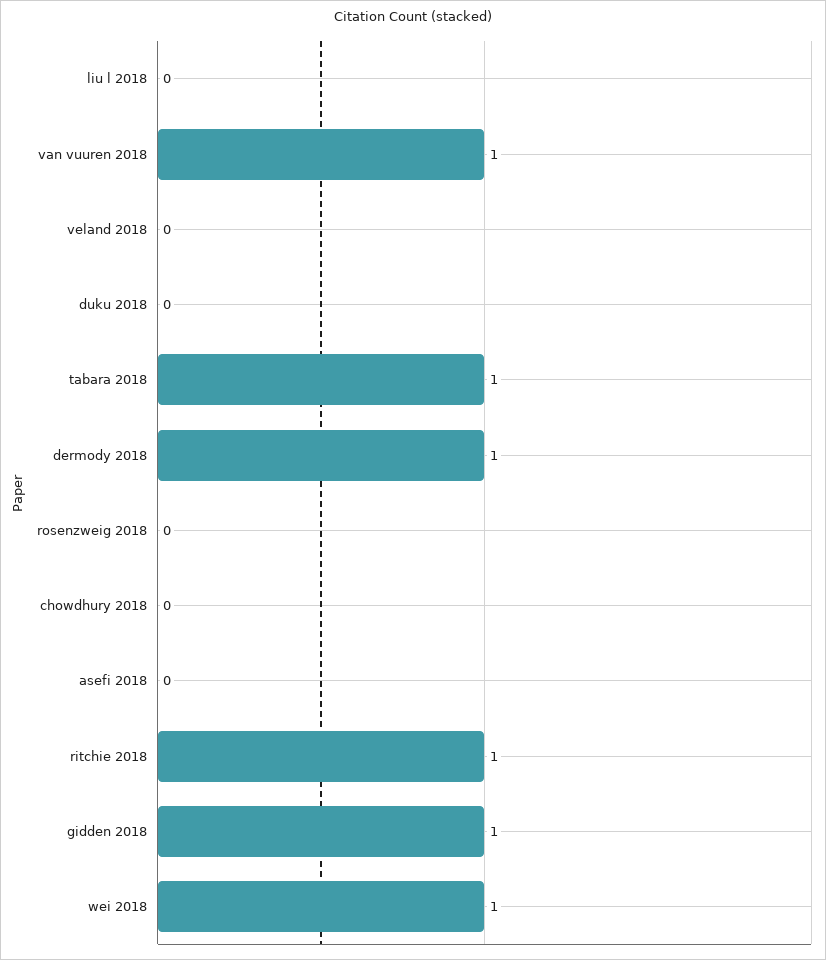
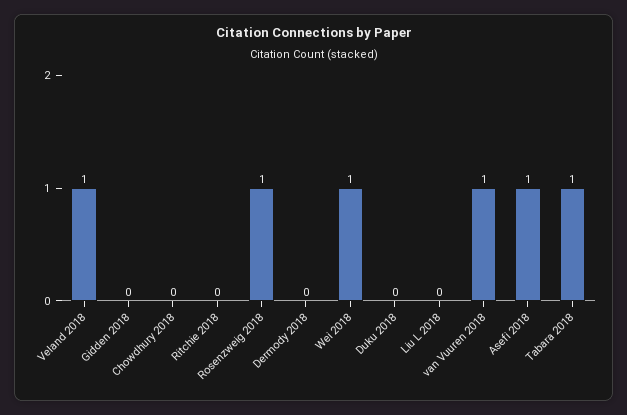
  {
    "liu l 2018": 0,
    "van vuuren 2018": 1,
-   "veland 2018": 0,
+   "veland 2018": 1,
    "duku 2018": 0,
    "tabara 2018": 1,
-   "dermody 2018": 1,
+   "dermody 2018": 0,
-   "rosenzweig 2018": 0,
+   "rosenzweig 2018": 1,
    "chowdhury 2018": 0,
-   "asefi 2018": 0,
+   "asefi 2018": 1,
-   "ritchie 2018": 1,
+   "ritchie 2018": 0,
-   "gidden 2018": 1,
+   "gidden 2018": 0,
    "wei 2018": 1
  }

